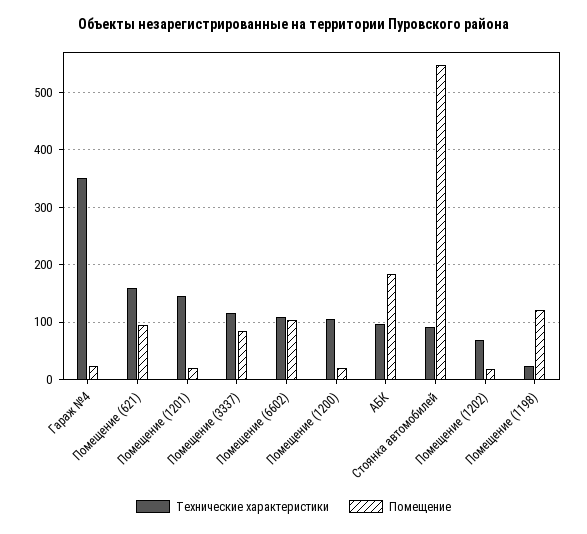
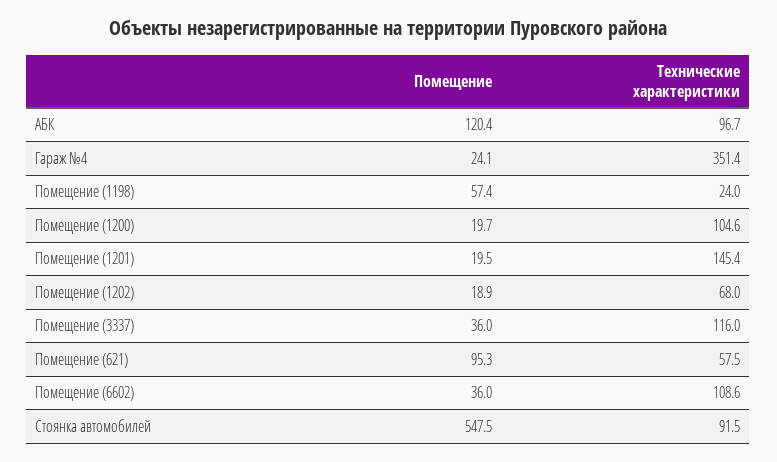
  {
    "Технические характеристики": {
      "Гараж №4": 351.4,
-     "Помещение (621)": 160,
+     "Помещение (621)": 57.5,
      "Помещение (1201)": 145.4,
      "Помещение (3337)": 116,
      "Помещение (6602)": 108.6,
      "Помещение (1200)": 104.6,
      "АБК": 96.7,
      "Стоянка автомобилей": 91.5,
      "Помещение (1202)": 68,
      "Помещение (1198)": 24
    },
    "Помещение": {
      "Гараж №4": 24.1,
      "Помещение (621)": 95.3,
      "Помещение (1201)": 19.5,
-     "Помещение (3337)": 80,
+     "Помещение (3337)": 36,
-     "Помещение (6602)": 100,
+     "Помещение (6602)": 36,
      "Помещение (1200)": 19.7,
-     "АБК": 180,
+     "АБК": 120.4,
      "Стоянка автомобилей": 547.5,
      "Помещение (1202)": 18.9,
-     "Помещение (1198)": 120
+     "Помещение (1198)": 57.4
    }
  }

